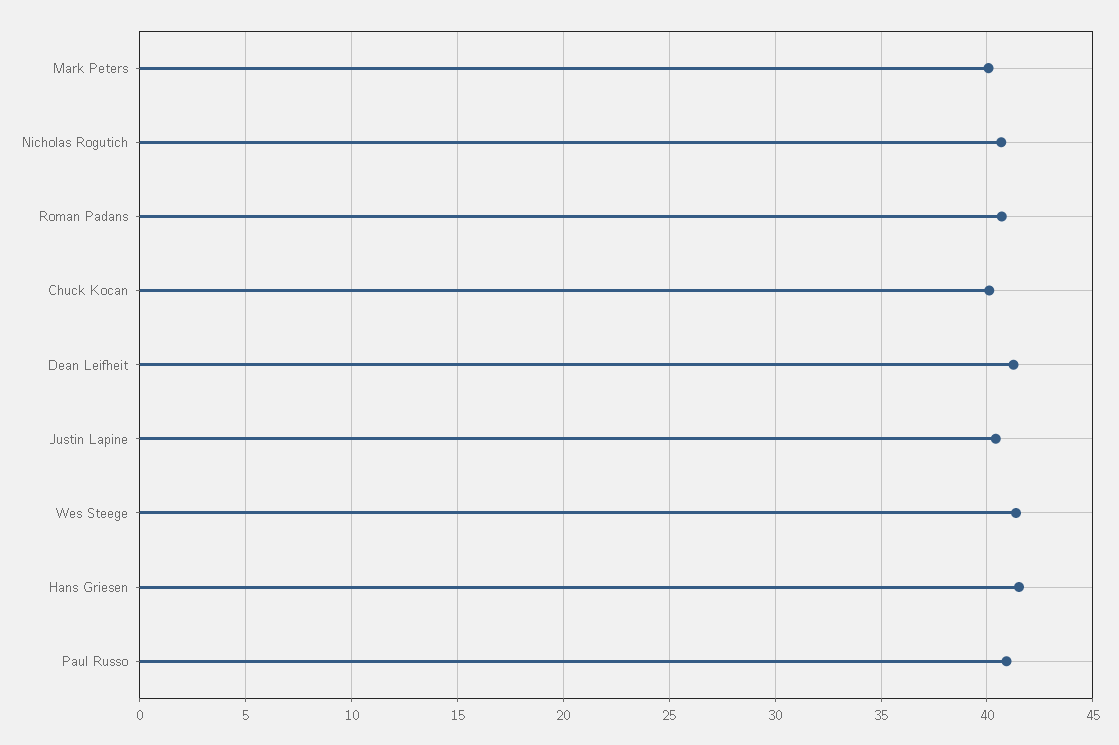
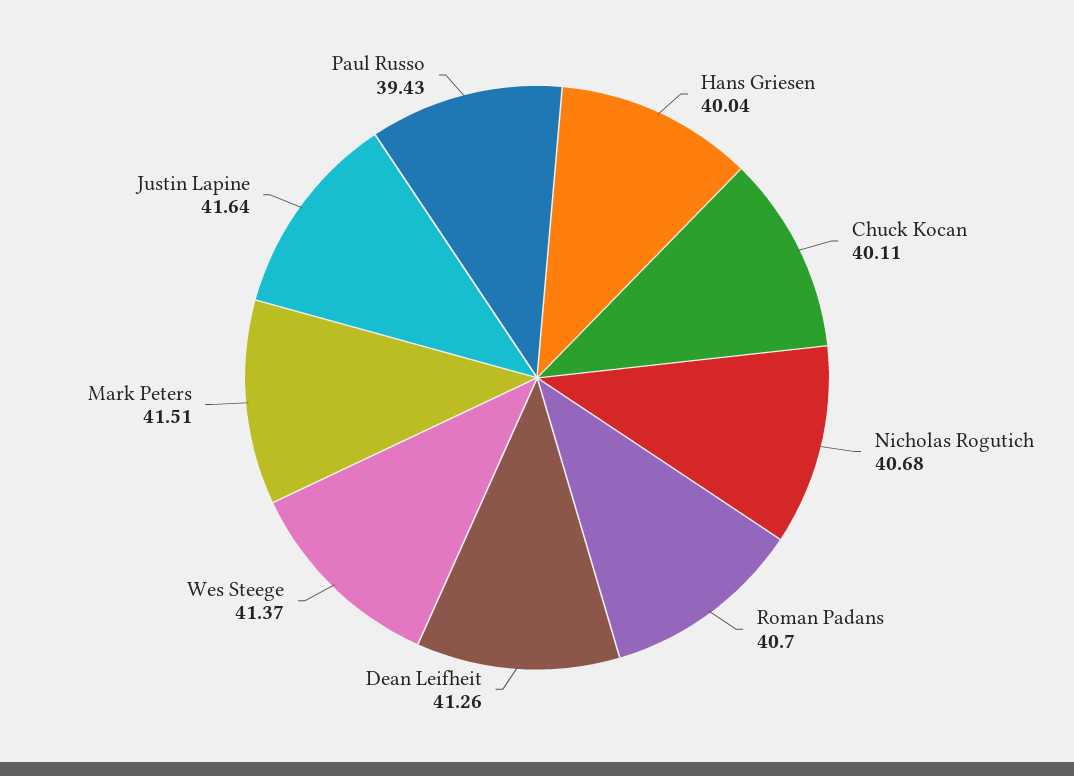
  {
-   "Mark Peters": 40,
+   "Mark Peters": 41.51,
    "Nicholas Rogutich": 40.68,
    "Roman Padans": 40.7,
    "Chuck Kocan": 40.11,
    "Dean Leifheit": 41.26,
-   "Justin Lapine": 40.5,
+   "Justin Lapine": 41.64,
    "Wes Steege": 41.37,
-   "Hans Griesen": 41.5,
+   "Hans Griesen": 40.04,
-   "Paul Russo": 41
+   "Paul Russo": 39.43
  }

